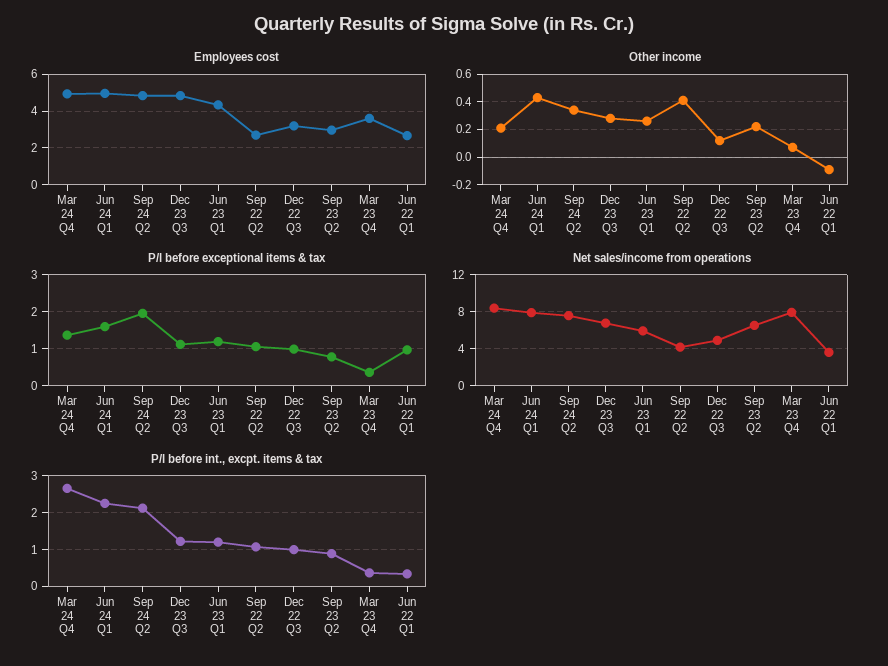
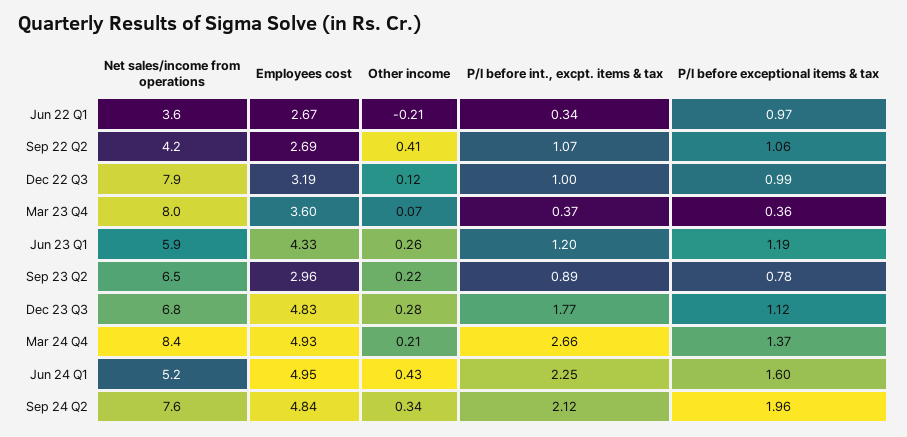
  {
    "Employees cost": {
      "Mar 24 Q4": 4.93,
      "Jun 24 Q1": 4.95,
      "Sep 24 Q2": 4.84,
      "Dec 23 Q3": 4.83,
      "Jun 23 Q1": 4.33,
      "Sep 22 Q2": 2.69,
      "Dec 22 Q3": 3.19,
      "Sep 23 Q2": 2.96,
      "Mar 23 Q4": 3.6,
      "Jun 22 Q1": 2.67
    },
    "Other income": {
      "Mar 24 Q4": 0.21,
      "Jun 24 Q1": 0.43,
      "Sep 24 Q2": 0.34,
      "Dec 23 Q3": 0.28,
      "Jun 23 Q1": 0.26,
      "Sep 22 Q2": 0.41,
      "Dec 22 Q3": 0.12,
      "Sep 23 Q2": 0.22,
      "Mar 23 Q4": 0.07,
-     "Jun 22 Q1": -0.1
+     "Jun 22 Q1": -0.21
    },
    "P/l before exceptional items & tax": {
      "Mar 24 Q4": 1.37,
      "Jun 24 Q1": 1.6,
      "Sep 24 Q2": 1.96,
      "Dec 23 Q3": 1.12,
      "Jun 23 Q1": 1.19,
      "Sep 22 Q2": 1.06,
      "Dec 22 Q3": 0.99,
      "Sep 23 Q2": 0.78,
      "Mar 23 Q4": 0.36,
      "Jun 22 Q1": 0.97
    },
    "Net sales/income from operations": {
      "Mar 24 Q4": 8.4,
-     "Jun 24 Q1": 8,
+     "Jun 24 Q1": 5.2,
      "Sep 24 Q2": 7.6,
      "Dec 23 Q3": 6.8,
      "Jun 23 Q1": 5.9,
      "Sep 22 Q2": 4.2,
-     "Dec 22 Q3": 5,
+     "Dec 22 Q3": 7.9,
      "Sep 23 Q2": 6.5,
      "Mar 23 Q4": 8,
      "Jun 22 Q1": 3.6
    },
    "P/l before int., excpt. items & tax": {
      "Mar 24 Q4": 2.66,
      "Jun 24 Q1": 2.25,
      "Sep 24 Q2": 2.12,
-     "Dec 23 Q3": 1.2,
+     "Dec 23 Q3": 1.77,
      "Jun 23 Q1": 1.2,
      "Sep 22 Q2": 1.07,
      "Dec 22 Q3": 1,
      "Sep 23 Q2": 0.89,
      "Mar 23 Q4": 0.37,
      "Jun 22 Q1": 0.34
    }
  }

